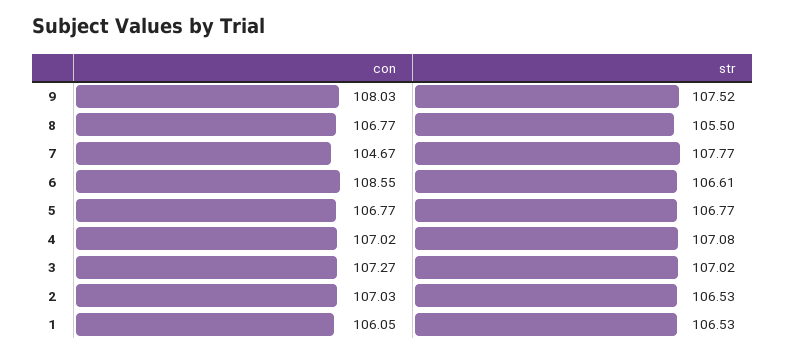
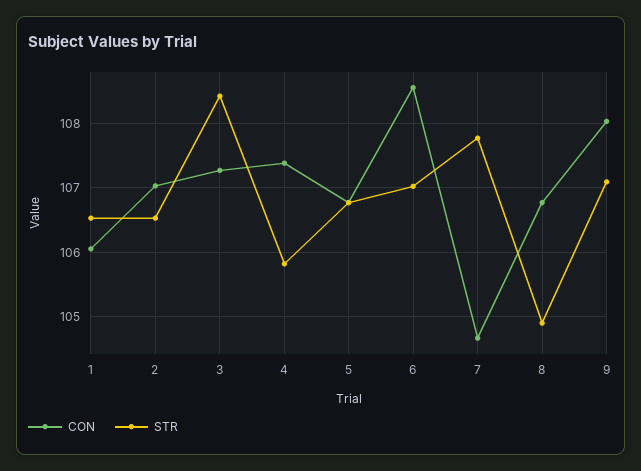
  {
    "con": {
      "9": 108.03,
      "8": 106.77,
      "7": 104.67,
      "6": 108.55,
      "5": 106.77,
-     "4": 107.02,
+     "4": 107.4,
      "3": 107.27,
      "2": 107.03,
      "1": 106.05
    },
    "str": {
-     "9": 107.52,
+     "9": 107.1,
-     "8": 105.5,
+     "8": 104.9,
      "7": 107.77,
-     "6": 106.61,
+     "6": 107,
      "5": 106.77,
-     "4": 107.08,
+     "4": 105.8,
-     "3": 107.02,
+     "3": 108.4,
      "2": 106.53,
      "1": 106.53
    }
  }

